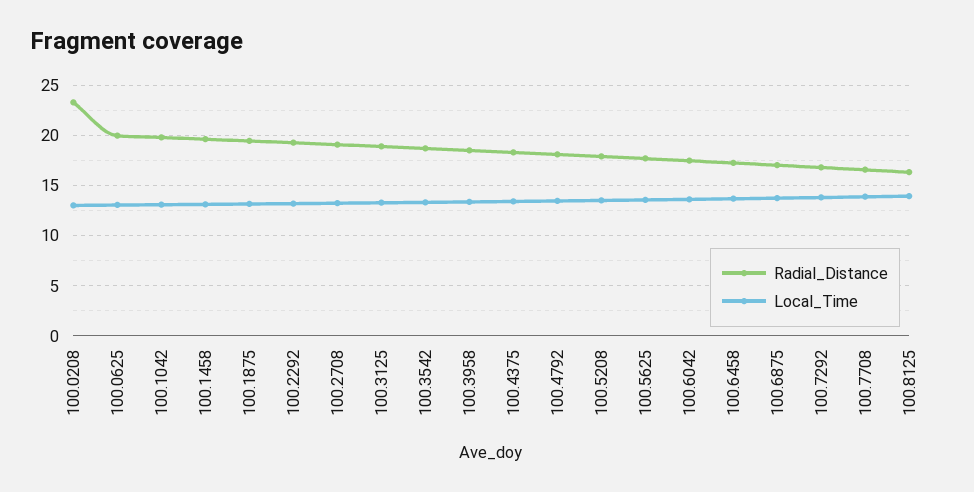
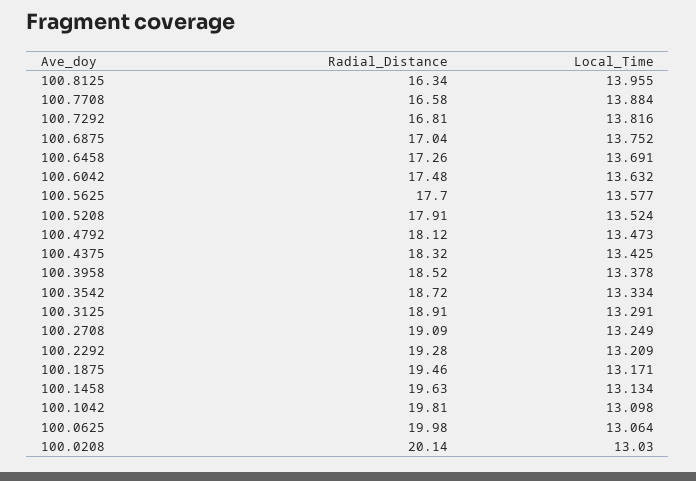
  {
    "Radial_Distance": {
-     "100.0208": 23,
+     "100.0208": 20.14,
      "100.0625": 19.98,
      "100.1042": 19.81,
      "100.1458": 19.63,
      "100.1875": 19.46,
      "100.2292": 19.28,
      "100.2708": 19.09,
      "100.3125": 18.91,
      "100.3542": 18.72,
      "100.3958": 18.52,
      "100.4375": 18.32,
      "100.4792": 18.12,
      "100.5208": 17.91,
      "100.5625": 17.7,
      "100.6042": 17.48,
      "100.6458": 17.26,
      "100.6875": 17.04,
      "100.7292": 16.81,
      "100.7708": 16.58,
      "100.8125": 16.34
    },
    "Local_Time": {
      "100.0208": 13.03,
      "100.0625": 13.064,
      "100.1042": 13.098,
      "100.1458": 13.134,
      "100.1875": 13.171,
      "100.2292": 13.209,
      "100.2708": 13.249,
      "100.3125": 13.291,
      "100.3542": 13.334,
      "100.3958": 13.378,
      "100.4375": 13.425,
      "100.4792": 13.473,
      "100.5208": 13.524,
      "100.5625": 13.577,
      "100.6042": 13.632,
      "100.6458": 13.691,
      "100.6875": 13.752,
      "100.7292": 13.816,
      "100.7708": 13.884,
      "100.8125": 13.955
    }
  }

